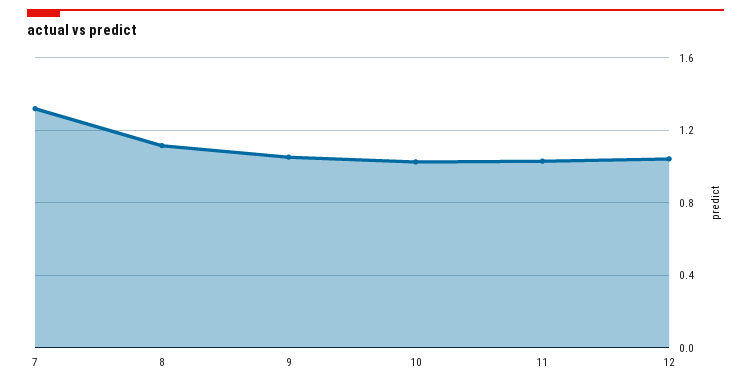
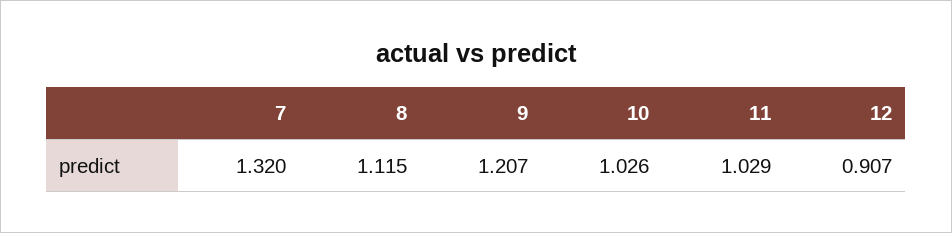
  {
    "7": 1.32,
    "8": 1.115,
-   "9": 1.05,
+   "9": 1.207,
    "10": 1.026,
    "11": 1.029,
-   "12": 1.05
+   "12": 0.907
  }

